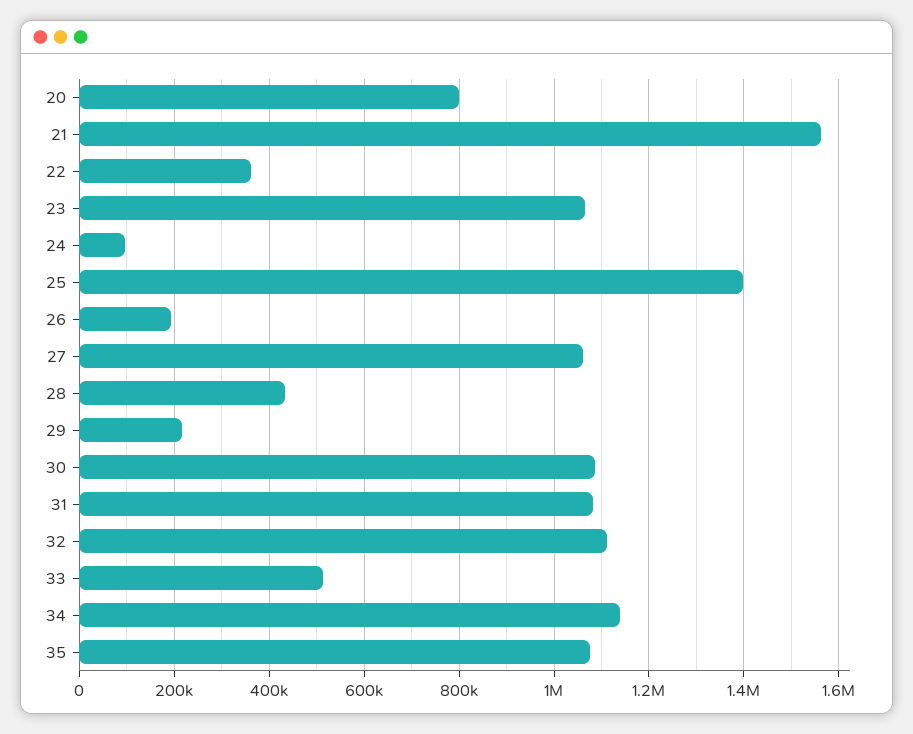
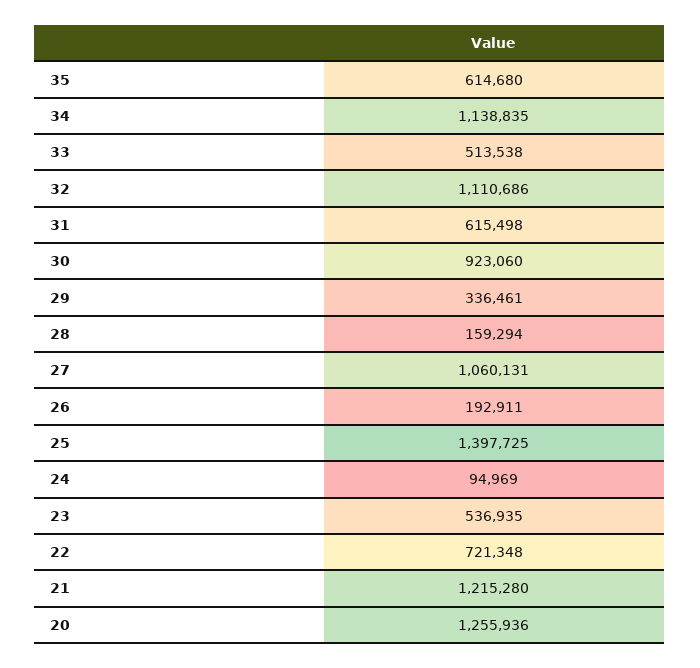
  {
-   "20": 800000,
+   "20": 1255936,
-   "21": 1560000,
+   "21": 1215280,
-   "22": 360000,
+   "22": 721348,
-   "23": 1060000,
+   "23": 536935,
    "24": 94969,
    "25": 1397725,
    "26": 192911,
    "27": 1060131,
-   "28": 440000,
+   "28": 159294,
-   "29": 220000,
+   "29": 336461,
-   "30": 1080000,
+   "30": 923060,
-   "31": 1080000,
+   "31": 615498,
    "32": 1110686,
    "33": 513538,
    "34": 1138835,
-   "35": 1080000
+   "35": 614680
  }

